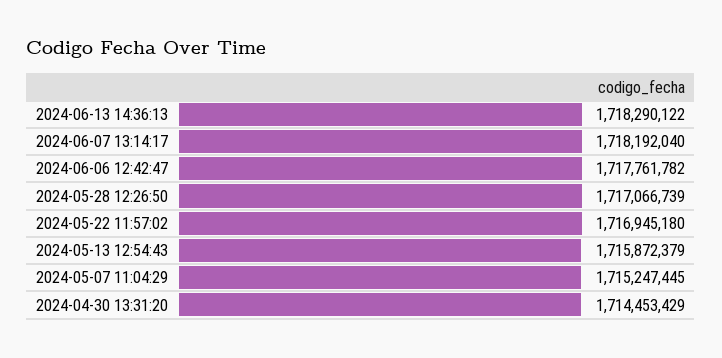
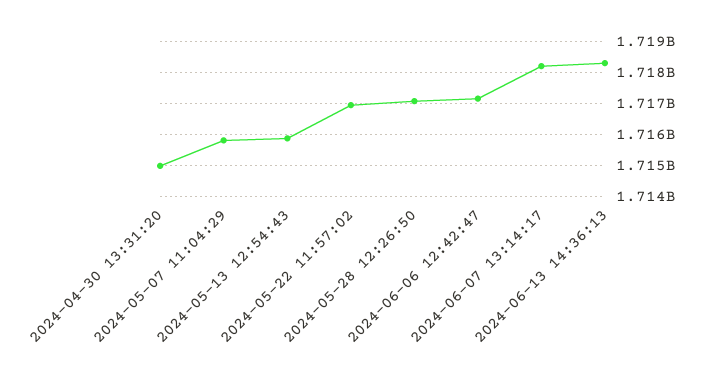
  {
    "2024-06-13 14:36:13": 1718290122,
    "2024-06-07 13:14:17": 1718192040,
-   "2024-06-06 12:42:47": 1717761782,
+   "2024-06-06 12:42:47": 1717200000,
    "2024-05-28 12:26:50": 1717066739,
    "2024-05-22 11:57:02": 1716945180,
    "2024-05-13 12:54:43": 1715872379,
-   "2024-05-07 11:04:29": 1715247445,
+   "2024-05-07 11:04:29": 1715800000,
-   "2024-04-30 13:31:20": 1714453429
+   "2024-04-30 13:31:20": 1715000000
  }

